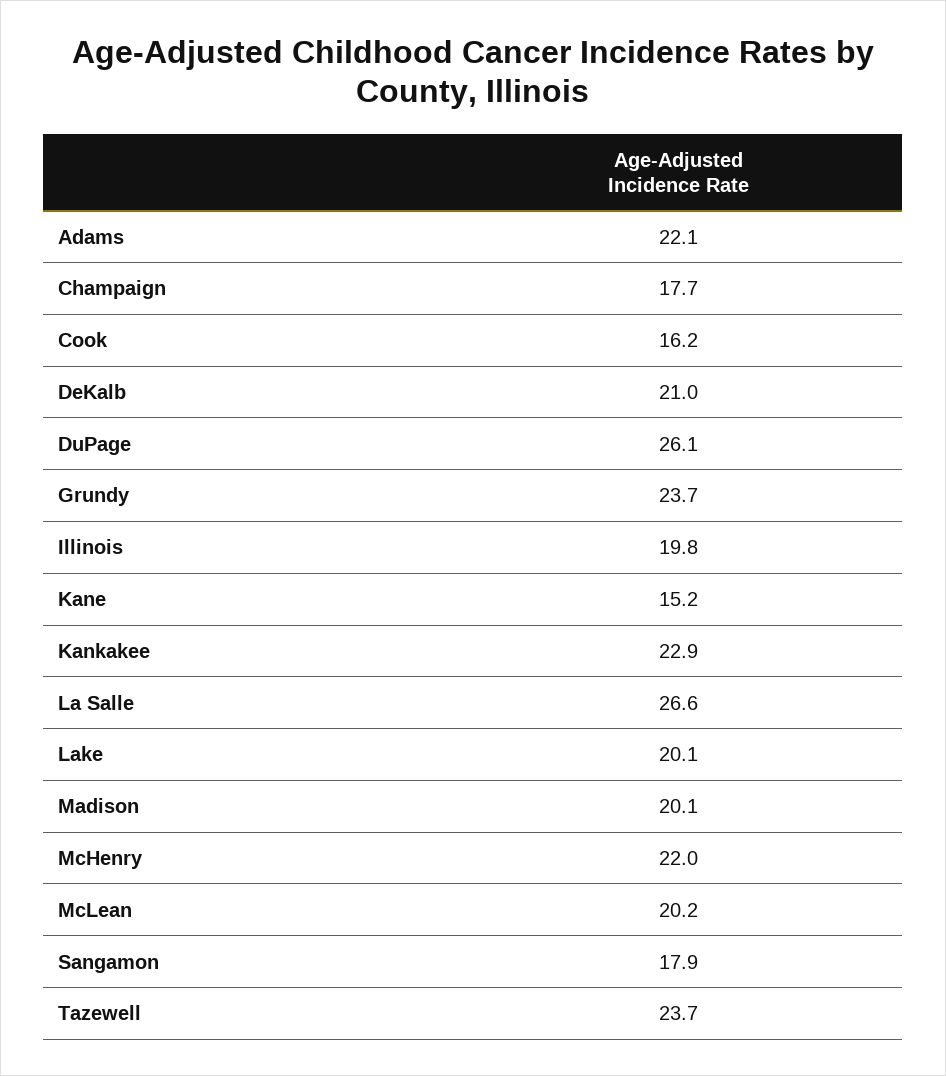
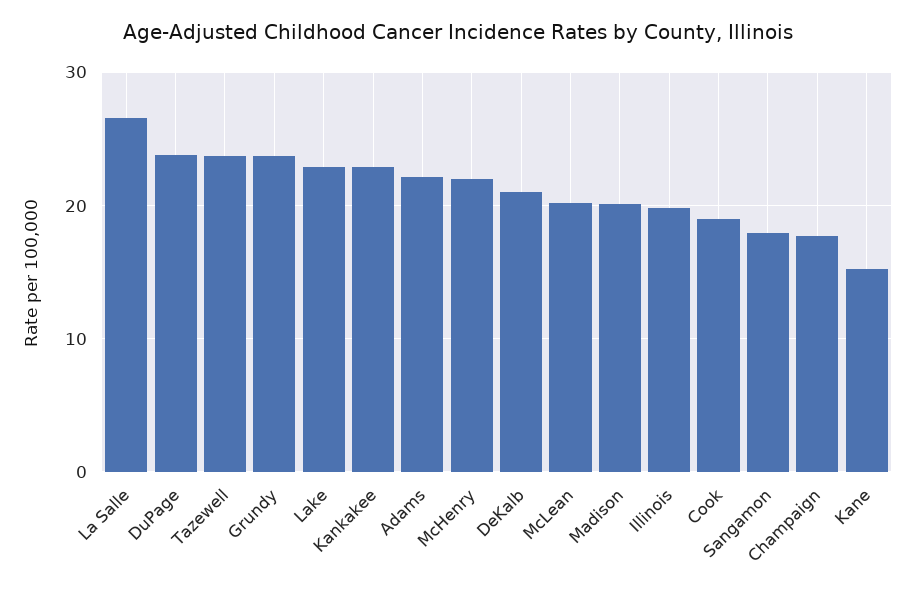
  {
    "Adams": 22.1,
    "Champaign": 17.7,
-   "Cook": 16.2,
+   "Cook": 19,
    "DeKalb": 21,
-   "DuPage": 26.1,
+   "DuPage": 24,
    "Grundy": 23.7,
    "Illinois": 19.8,
    "Kane": 15.2,
    "Kankakee": 22.9,
    "La Salle": 26.6,
-   "Lake": 20.1,
+   "Lake": 23,
    "Madison": 20.1,
    "McHenry": 22,
    "McLean": 20.2,
    "Sangamon": 17.9,
    "Tazewell": 23.7
  }

